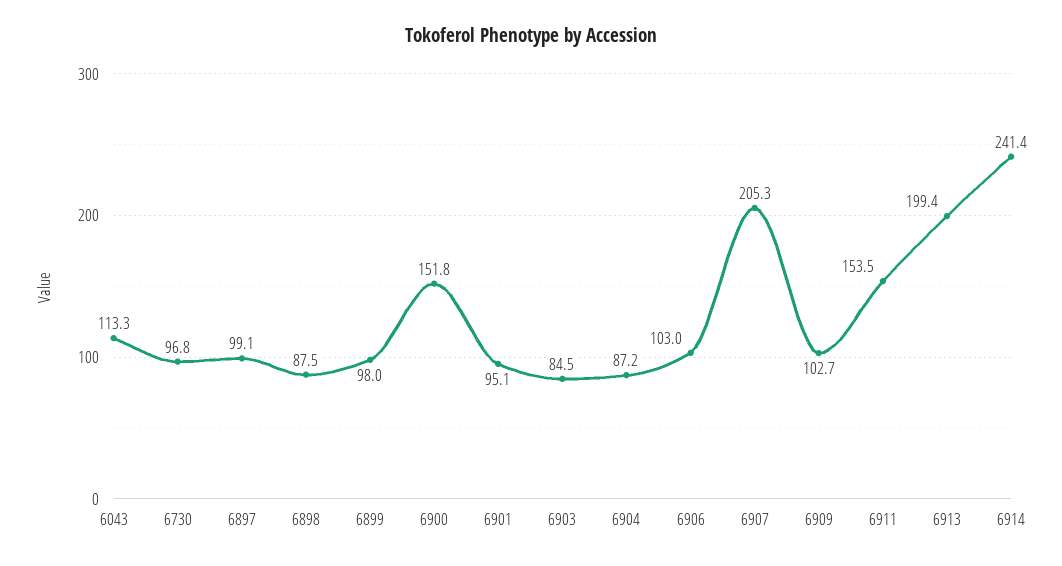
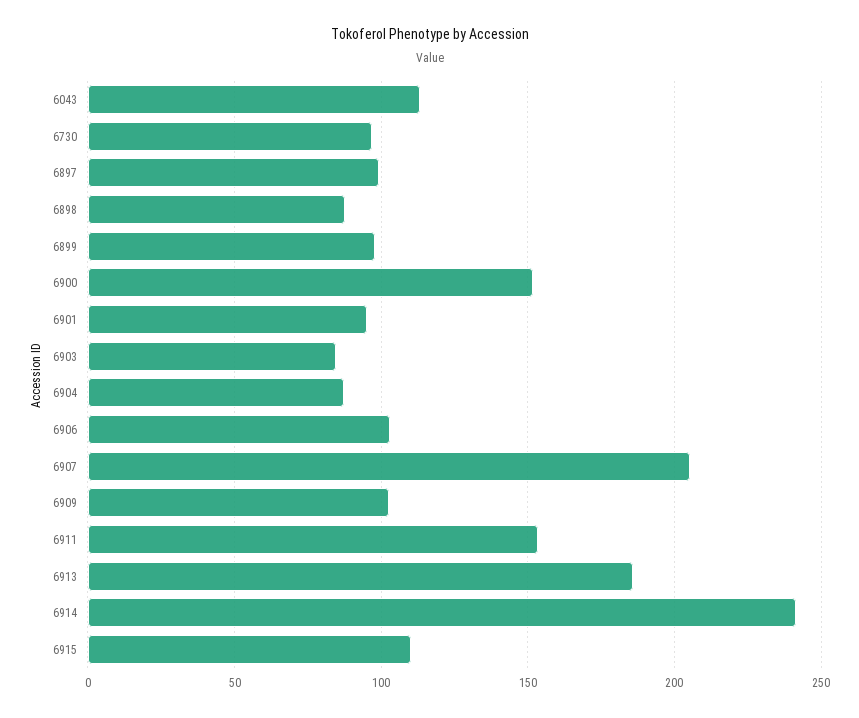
  {
    "6043": 113.3,
    "6730": 96.8,
    "6897": 99.1,
    "6898": 87.5,
    "6899": 98,
    "6900": 151.8,
    "6901": 95.1,
    "6903": 84.5,
    "6904": 87.2,
    "6906": 103,
    "6907": 205.3,
    "6909": 102.7,
    "6911": 153.5,
-   "6913": 199.4,
+   "6913": 185,
-   "6914": 241.4
+   "6914": 241.4,
+   "6915": 110
  }

